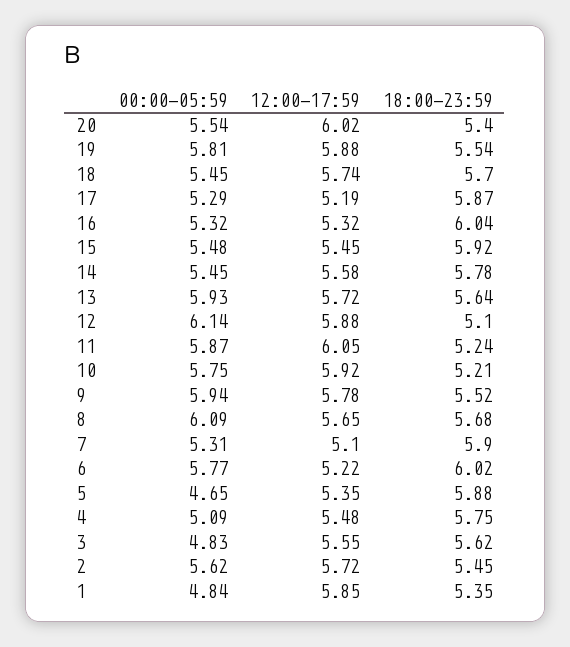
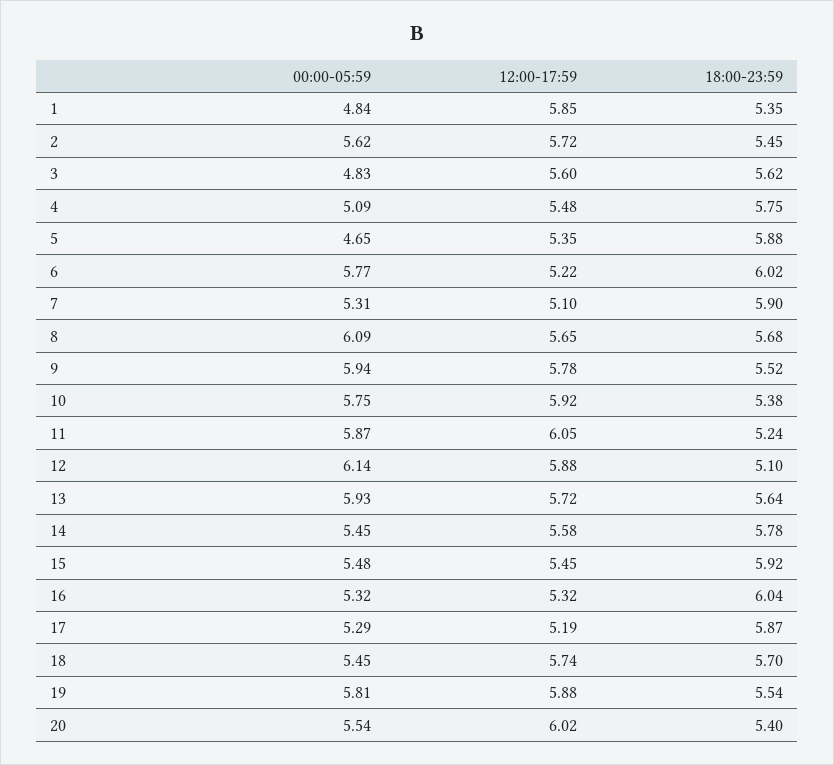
  {
    "00:00-05:59": {
      "20": 5.54,
      "19": 5.81,
      "18": 5.45,
      "17": 5.29,
      "16": 5.32,
      "15": 5.48,
      "14": 5.45,
      "13": 5.93,
      "12": 6.14,
      "11": 5.87,
      "10": 5.75,
      "9": 5.94,
      "8": 6.09,
      "7": 5.31,
      "6": 5.77,
      "5": 4.65,
      "4": 5.09,
      "3": 4.83,
      "2": 5.62,
      "1": 4.84
    },
    "12:00-17:59": {
      "20": 6.02,
      "19": 5.88,
      "18": 5.74,
      "17": 5.19,
      "16": 5.32,
      "15": 5.45,
      "14": 5.58,
      "13": 5.72,
      "12": 5.88,
      "11": 6.05,
      "10": 5.92,
      "9": 5.78,
      "8": 5.65,
      "7": 5.1,
      "6": 5.22,
      "5": 5.35,
      "4": 5.48,
-     "3": 5.55,
+     "3": 5.6,
      "2": 5.72,
      "1": 5.85
    },
    "18:00-23:59": {
      "20": 5.4,
      "19": 5.54,
      "18": 5.7,
      "17": 5.87,
      "16": 6.04,
      "15": 5.92,
      "14": 5.78,
      "13": 5.64,
      "12": 5.1,
      "11": 5.24,
-     "10": 5.21,
+     "10": 5.38,
      "9": 5.52,
      "8": 5.68,
      "7": 5.9,
      "6": 6.02,
      "5": 5.88,
      "4": 5.75,
      "3": 5.62,
      "2": 5.45,
      "1": 5.35
    }
  }

